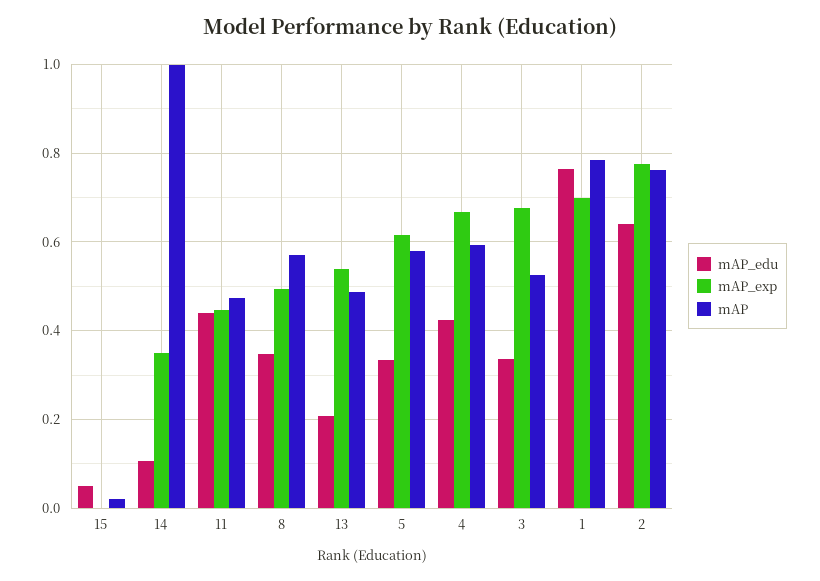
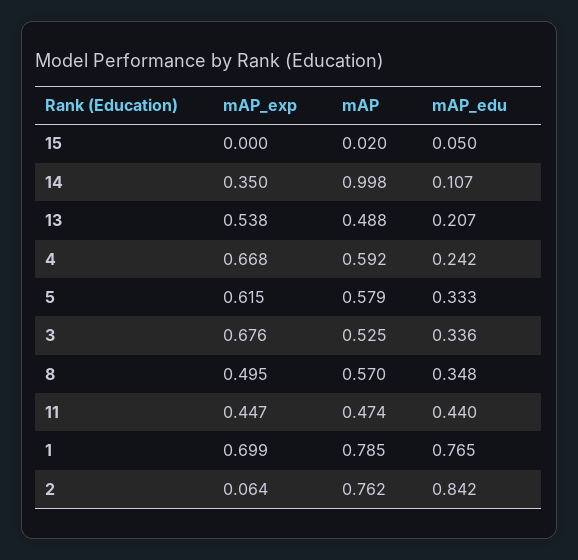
  {
    "mAP_edu": {
      "15": 0.05,
      "14": 0.107,
      "11": 0.44,
      "8": 0.348,
      "13": 0.207,
      "5": 0.333,
-     "4": 0.42,
+     "4": 0.242,
      "3": 0.336,
      "1": 0.765,
-     "2": 0.64
+     "2": 0.842
    },
    "mAP_exp": {
      "15": 0,
      "14": 0.35,
      "11": 0.447,
      "8": 0.495,
      "13": 0.538,
      "5": 0.615,
      "4": 0.668,
      "3": 0.676,
      "1": 0.699,
-     "2": 0.78
+     "2": 0.064
    },
    "mAP": {
      "15": 0.02,
      "14": 0.998,
      "11": 0.474,
      "8": 0.57,
      "13": 0.488,
      "5": 0.579,
      "4": 0.592,
      "3": 0.525,
      "1": 0.785,
      "2": 0.762
    }
  }

